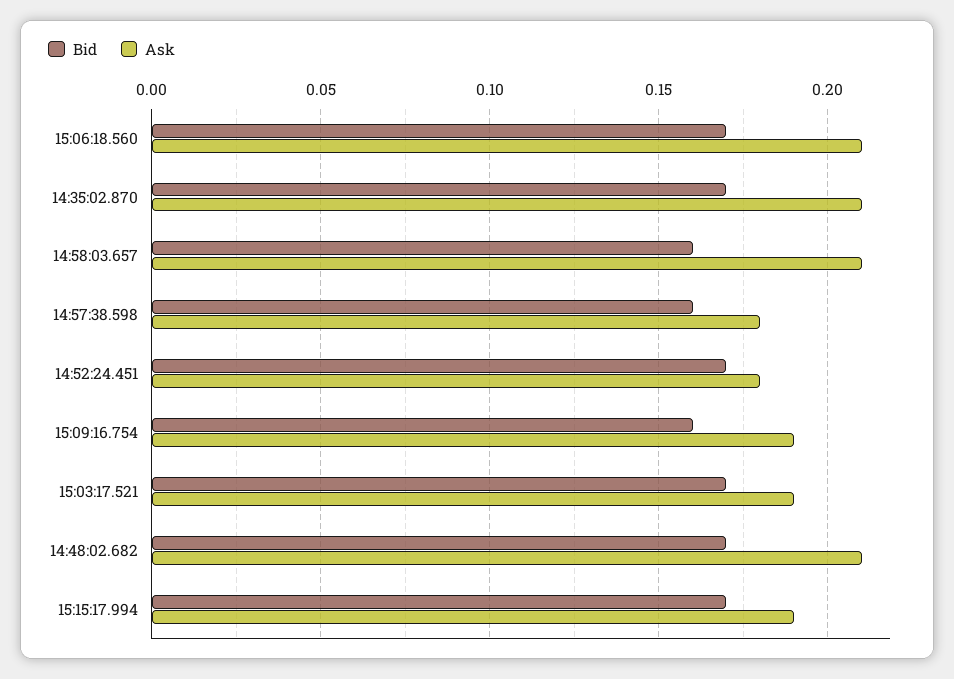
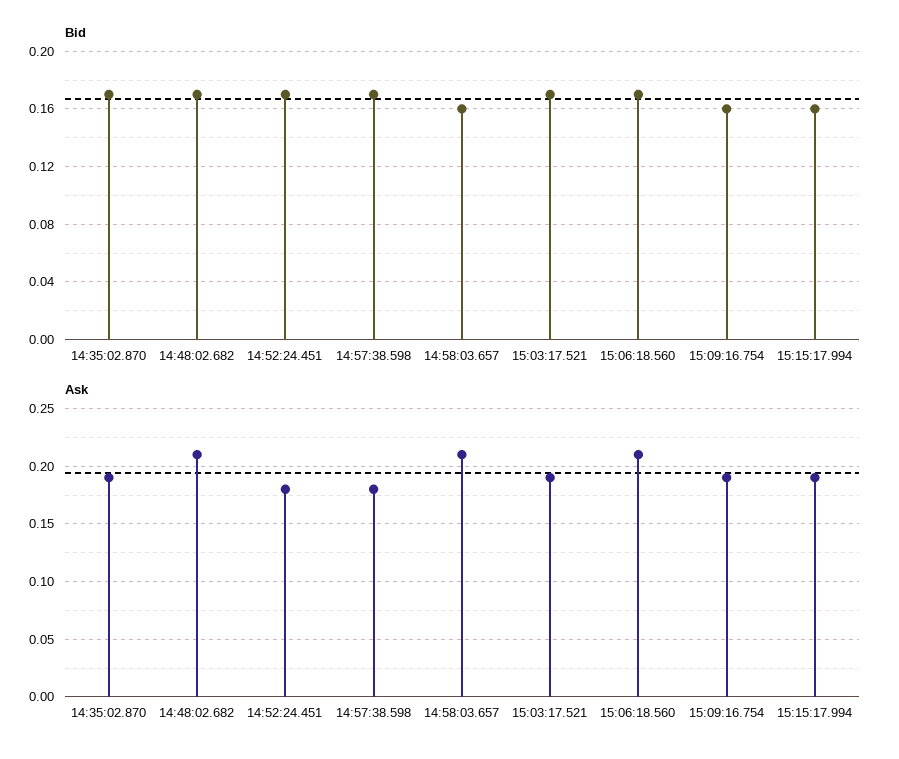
  {
    "Bid": {
      "15:06:18.560": 0.17,
      "14:35:02.870": 0.17,
      "14:58:03.657": 0.16,
-     "14:57:38.598": 0.16,
+     "14:57:38.598": 0.17,
      "14:52:24.451": 0.17,
      "15:09:16.754": 0.16,
      "15:03:17.521": 0.17,
      "14:48:02.682": 0.17,
-     "15:15:17.994": 0.17
+     "15:15:17.994": 0.16
    },
    "Ask": {
      "15:06:18.560": 0.21,
-     "14:35:02.870": 0.21,
+     "14:35:02.870": 0.19,
      "14:58:03.657": 0.21,
      "14:57:38.598": 0.18,
      "14:52:24.451": 0.18,
      "15:09:16.754": 0.19,
      "15:03:17.521": 0.19,
      "14:48:02.682": 0.21,
      "15:15:17.994": 0.19
    }
  }

